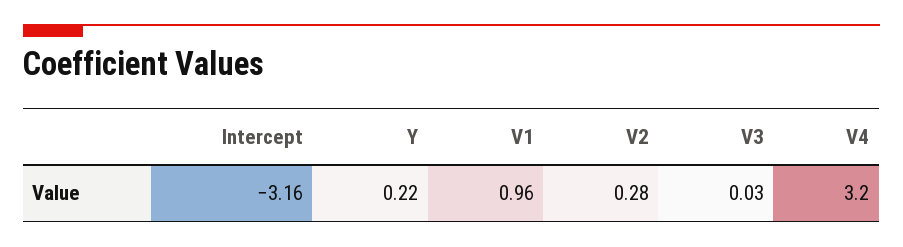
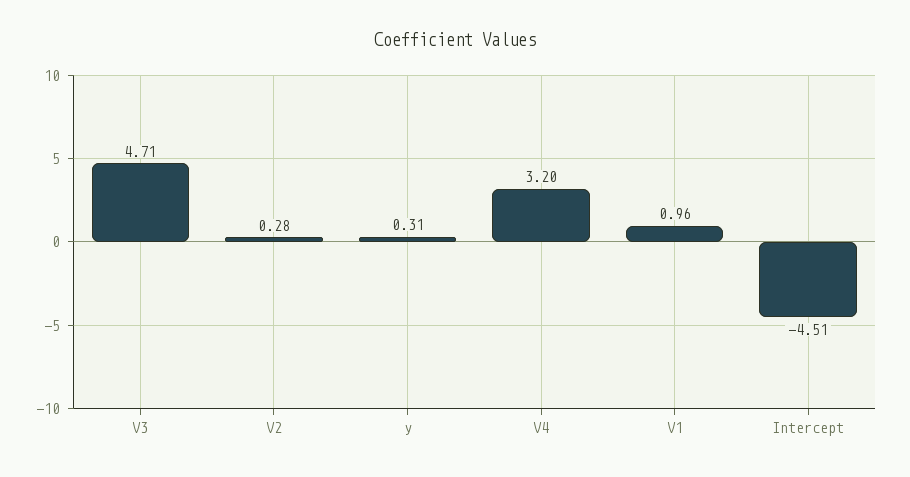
  {
-   "Intercept": -3.16,
+   "Intercept": -4.51,
-   "Y": 0.22,
+   "Y": 0.31,
    "V1": 0.96,
    "V2": 0.28,
-   "V3": 0.03,
+   "V3": 4.71,
    "V4": 3.2
  }

